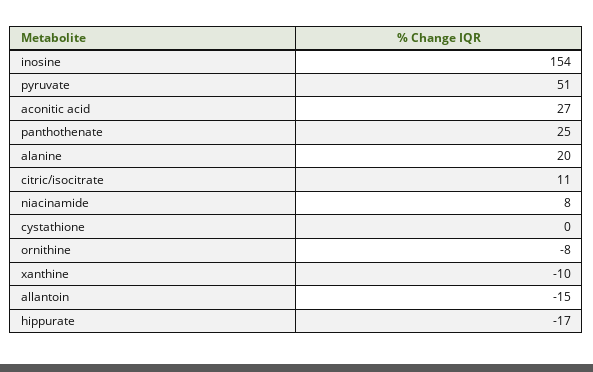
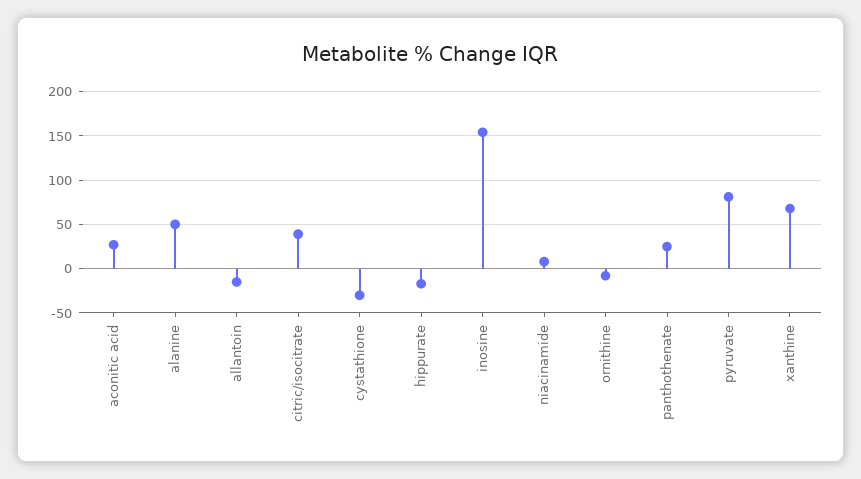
  {
    "inosine": 154,
-   "pyruvate": 51,
+   "pyruvate": 80,
    "aconitic acid": 27,
    "panthothenate": 25,
-   "alanine": 20,
+   "alanine": 50,
-   "citric/isocitrate": 11,
+   "citric/isocitrate": 40,
    "niacinamide": 8,
-   "cystathione": 0,
+   "cystathione": -30,
    "ornithine": -8,
-   "xanthine": -10,
+   "xanthine": 70,
    "allantoin": -15,
    "hippurate": -17
  }

